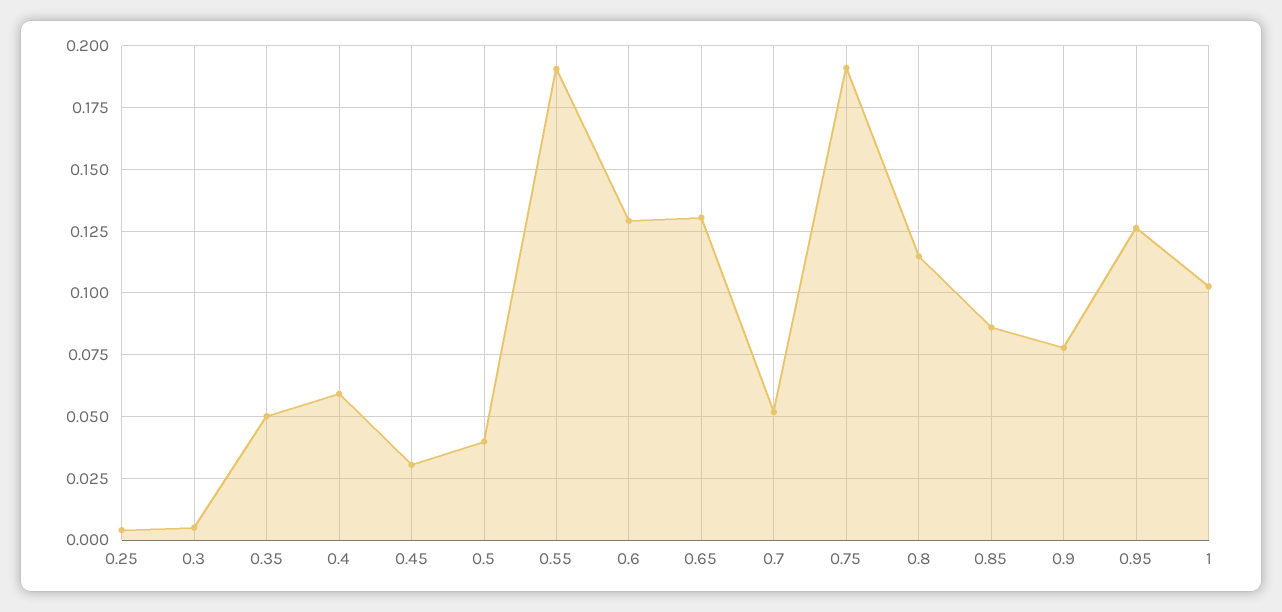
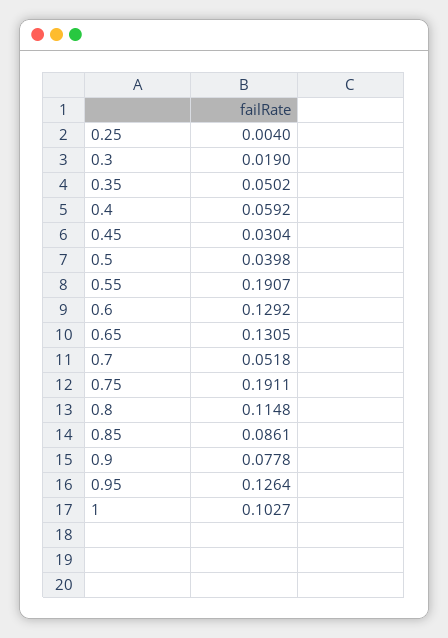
  {
    "0.25": 0.004,
-   "0.3": 0.005,
+   "0.3": 0.019,
    "0.35": 0.0502,
    "0.4": 0.0592,
    "0.45": 0.0304,
    "0.5": 0.0398,
    "0.55": 0.1907,
    "0.6": 0.1292,
    "0.65": 0.1305,
    "0.7": 0.0518,
    "0.75": 0.1911,
    "0.8": 0.1148,
    "0.85": 0.0861,
    "0.9": 0.0778,
    "0.95": 0.1264,
    "1": 0.1027
  }

